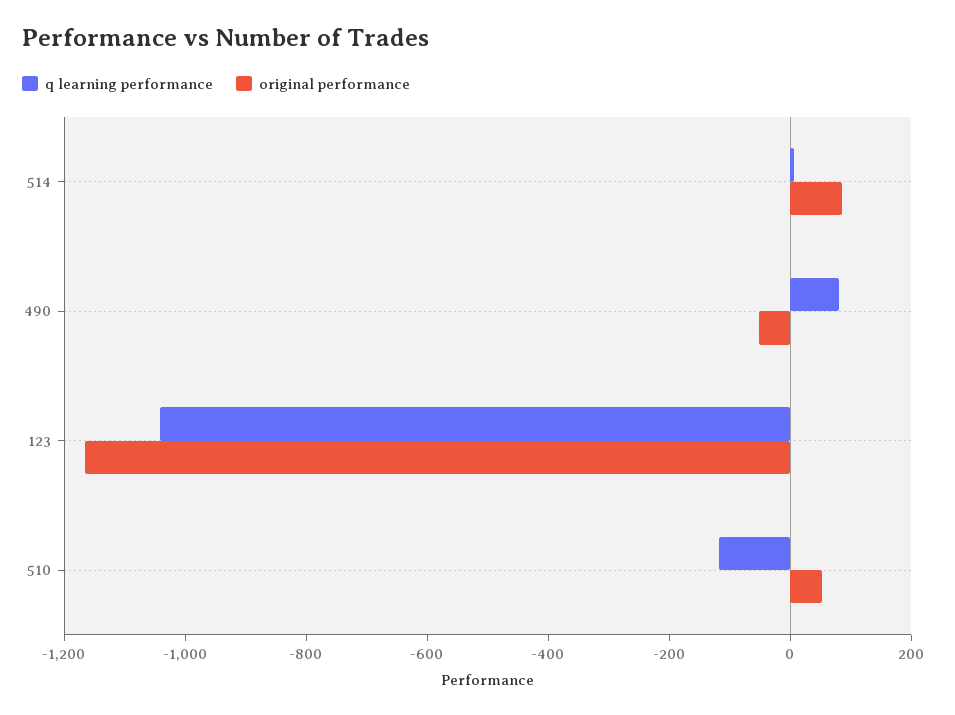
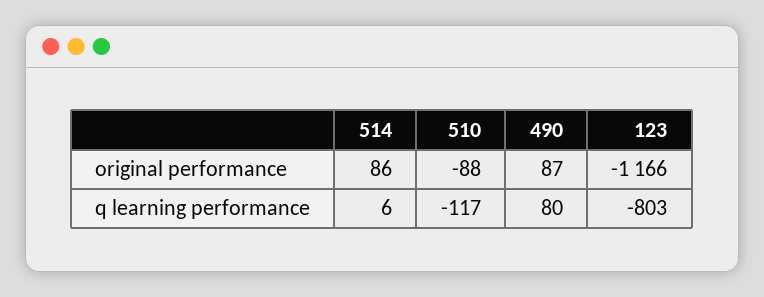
  {
    "q learning performance": {
      "514": 6,
      "490": 80,
-     "123": -1050,
+     "123": -803,
      "510": -117
    },
    "original performance": {
      "514": 86,
-     "490": -50,
+     "490": 87,
      "123": -1166,
-     "510": 50
+     "510": -88
    }
  }

